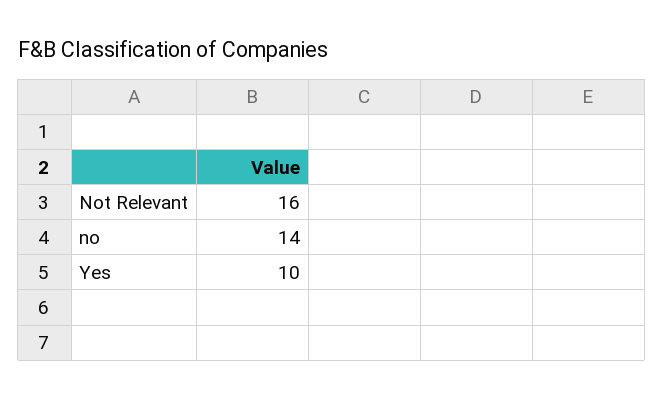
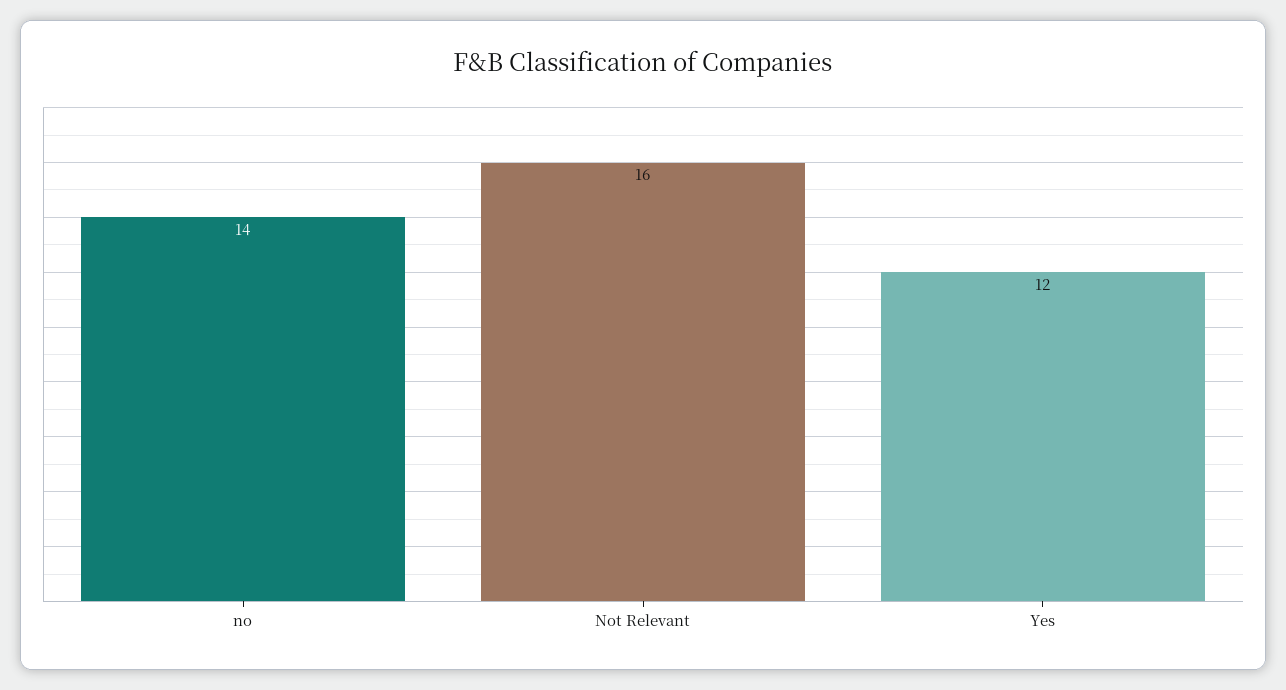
  {
    "Not Relevant": 16,
    "no": 14,
-   "Yes": 10
+   "Yes": 12
  }

